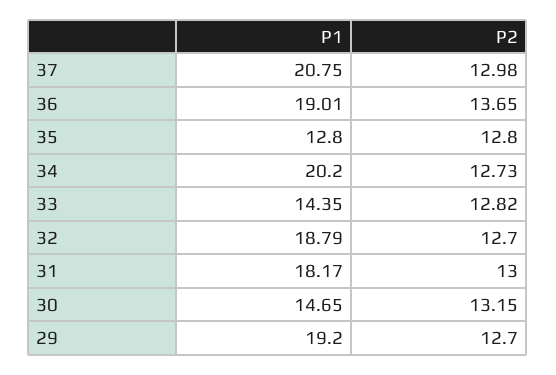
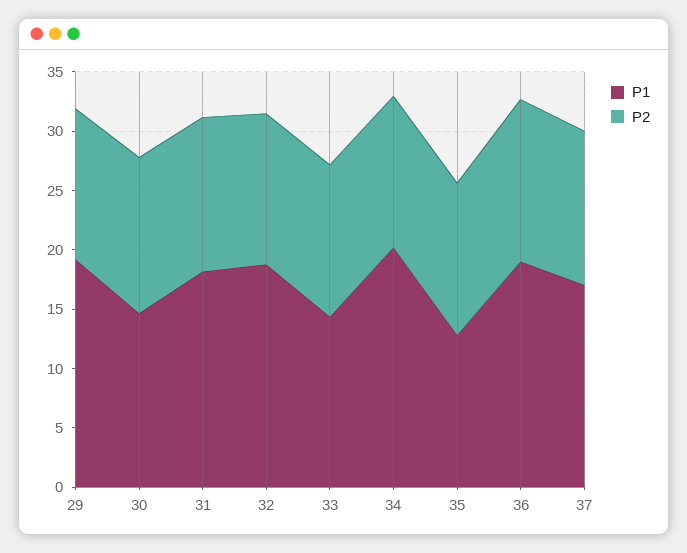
  {
    "P1": {
-     "37": 20.75,
+     "37": 17,
      "36": 19.01,
      "35": 12.8,
      "34": 20.2,
      "33": 14.35,
      "32": 18.79,
      "31": 18.17,
      "30": 14.65,
      "29": 19.2
    },
    "P2": {
      "37": 12.98,
      "36": 13.65,
      "35": 12.8,
      "34": 12.73,
      "33": 12.82,
      "32": 12.7,
      "31": 13,
      "30": 13.15,
      "29": 12.7
    }
  }

